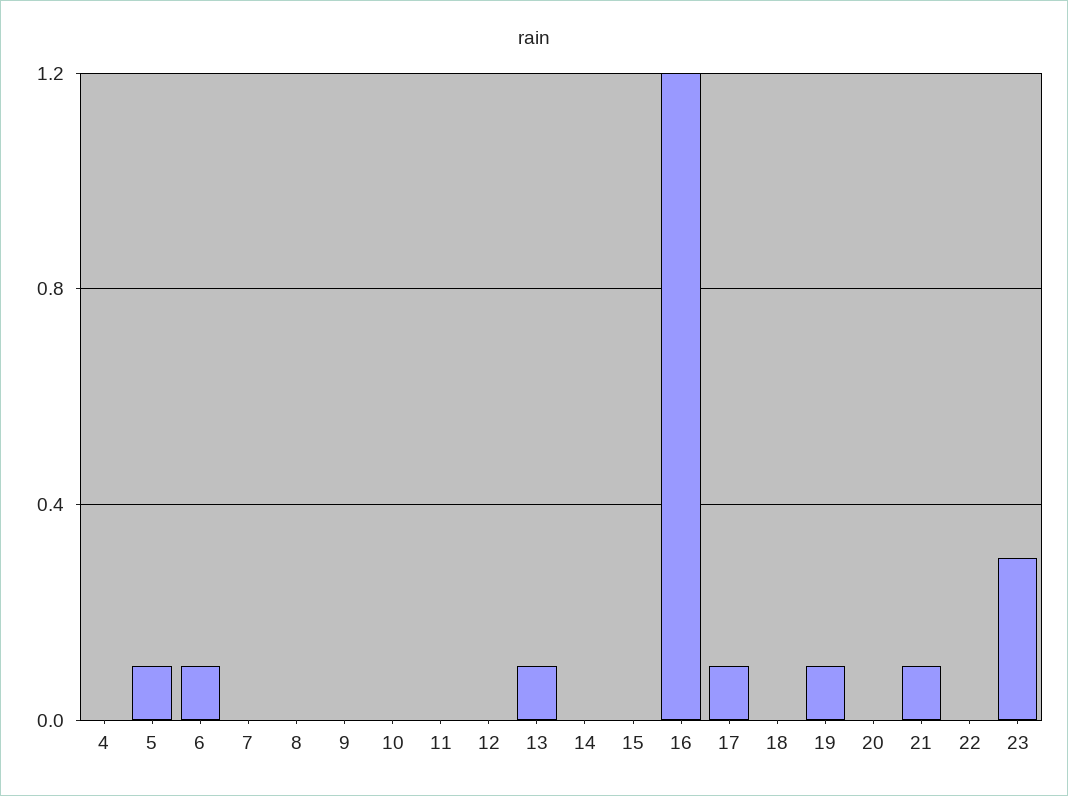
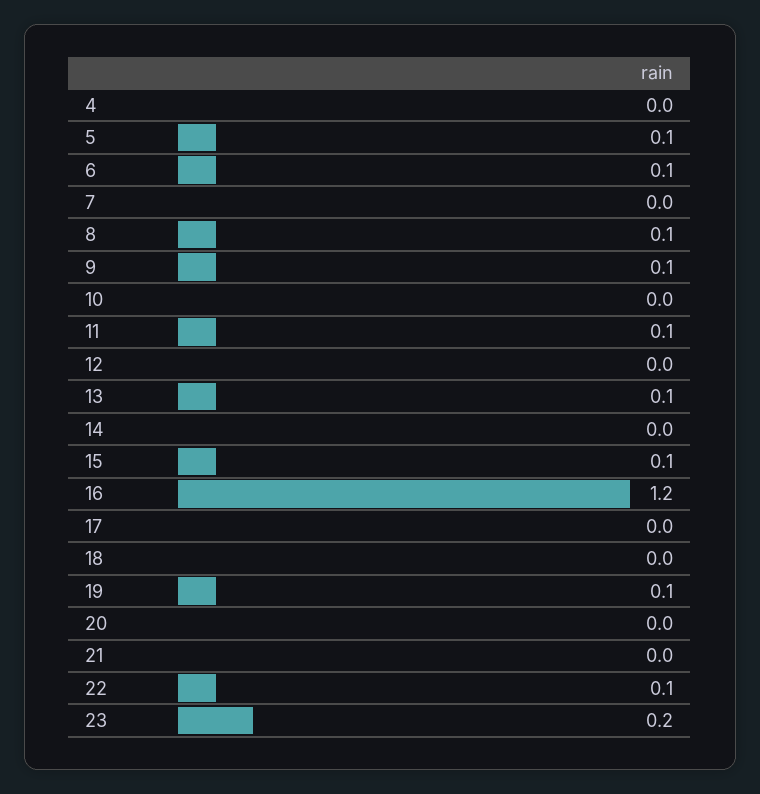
  {
    "4": 0,
    "5": 0.1,
    "6": 0.1,
    "7": 0,
-   "8": 0,
+   "8": 0.1,
-   "9": 0,
+   "9": 0.1,
    "10": 0,
-   "11": 0,
+   "11": 0.1,
    "12": 0,
    "13": 0.1,
    "14": 0,
-   "15": 0,
+   "15": 0.1,
    "16": 1.2,
-   "17": 0.1,
+   "17": 0,
    "18": 0,
    "19": 0.1,
    "20": 0,
-   "21": 0.1,
+   "21": 0,
-   "22": 0,
+   "22": 0.1,
-   "23": 0.3
+   "23": 0.2
  }

